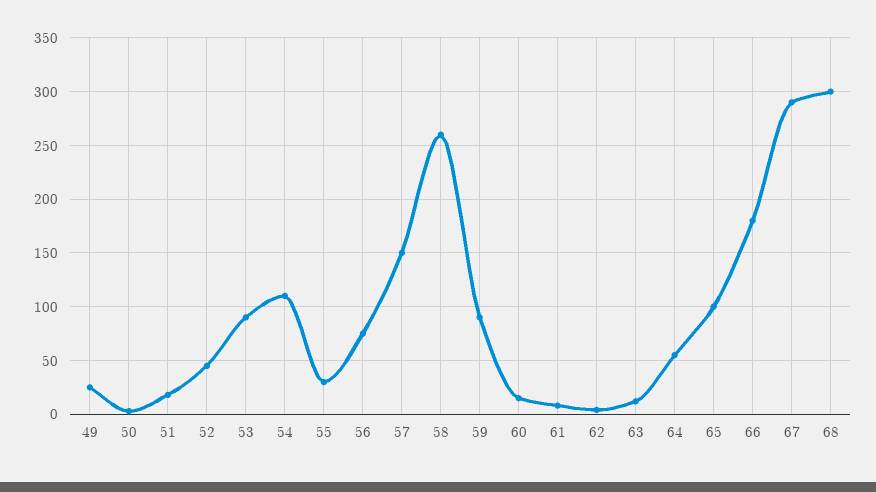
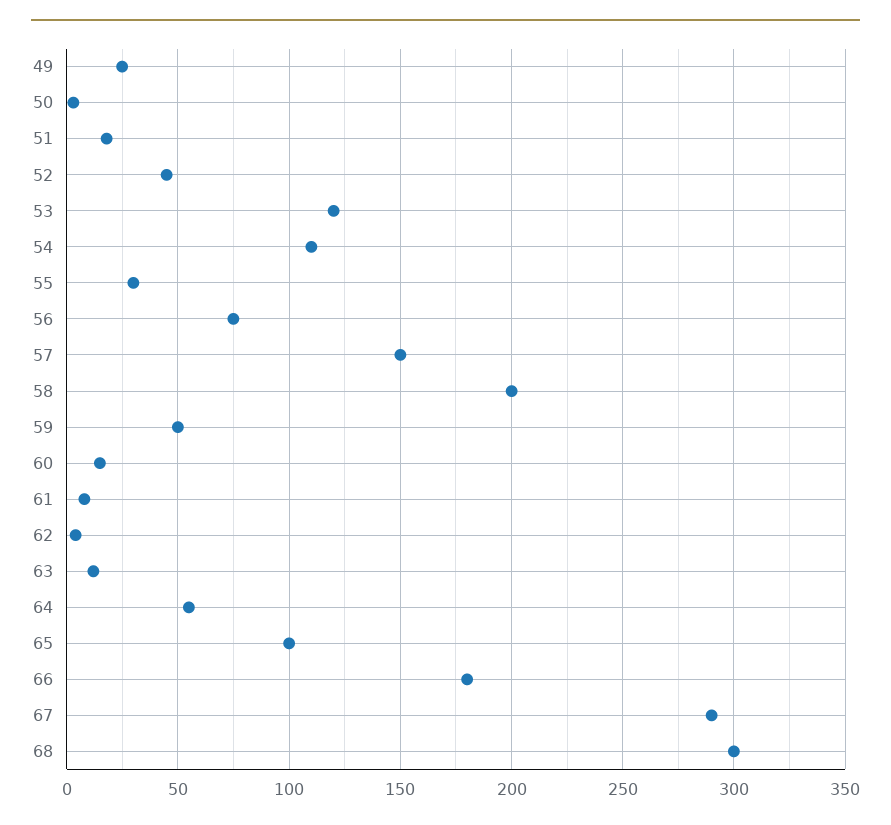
  {
    "49": 25,
    "50": 5,
    "51": 20,
    "52": 45,
-   "53": 90,
+   "53": 120,
    "54": 110,
    "55": 30,
    "56": 75,
    "57": 150,
-   "58": 260,
+   "58": 200,
-   "59": 90,
+   "59": 50,
    "60": 15,
    "61": 10,
    "62": 5,
    "63": 10,
    "64": 55,
    "65": 100,
    "66": 180,
    "67": 290,
    "68": 300
  }

